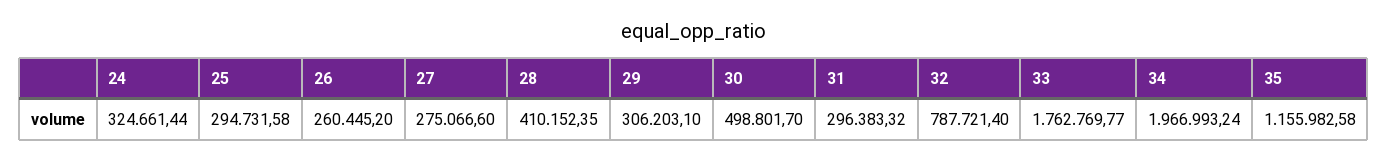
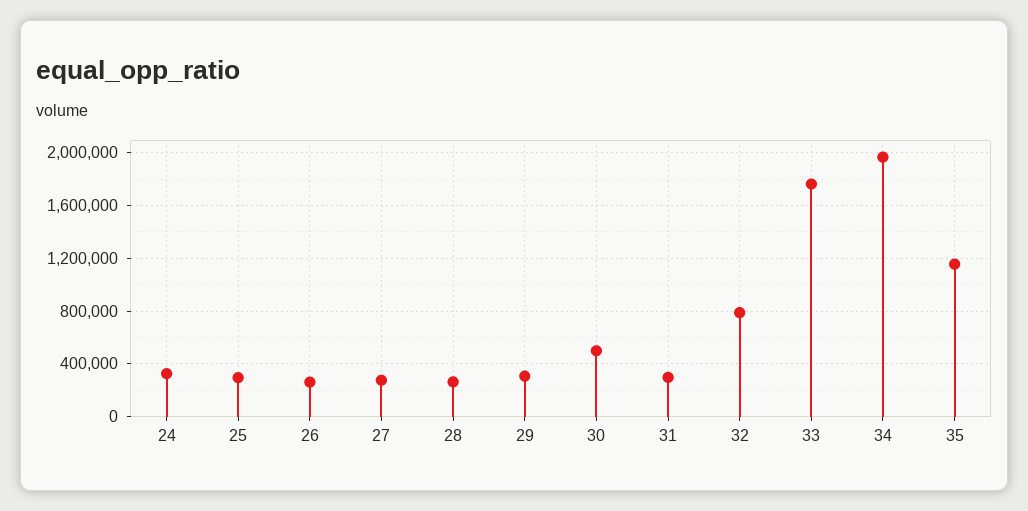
  {
    "24": 324661.44,
    "25": 294731.58,
    "26": 260445.2,
    "27": 275066.6,
-   "28": 410152.35,
+   "28": 250000,
    "29": 306203.1,
    "30": 498801.7,
    "31": 296383.32,
    "32": 787721.4,
    "33": 1762769.77,
    "34": 1966993.24,
    "35": 1155982.58
  }

